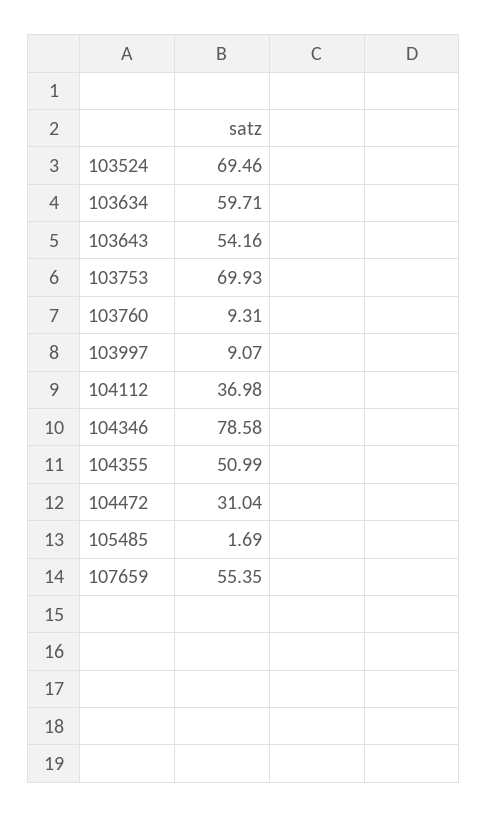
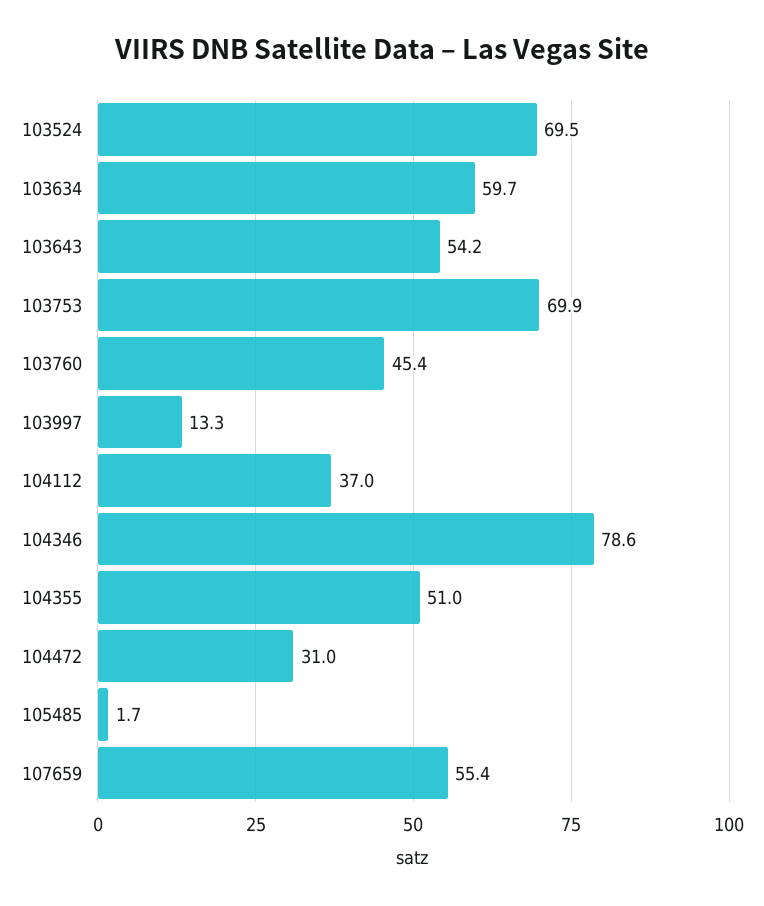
  {
    "103524": 69.46,
    "103634": 59.71,
    "103643": 54.16,
    "103753": 69.93,
-   "103760": 9.31,
+   "103760": 45.4,
-   "103997": 9.07,
+   "103997": 13.3,
    "104112": 36.98,
    "104346": 78.58,
    "104355": 50.99,
    "104472": 31.04,
    "105485": 1.69,
    "107659": 55.35
  }

